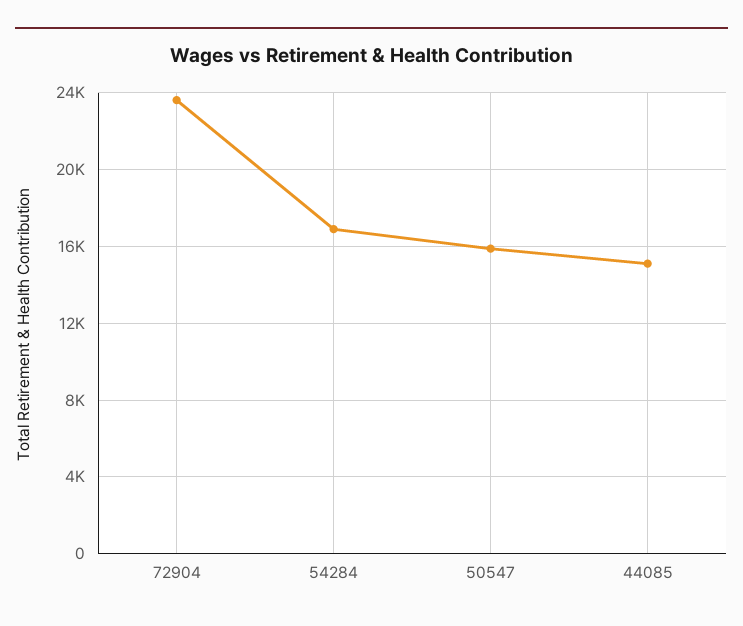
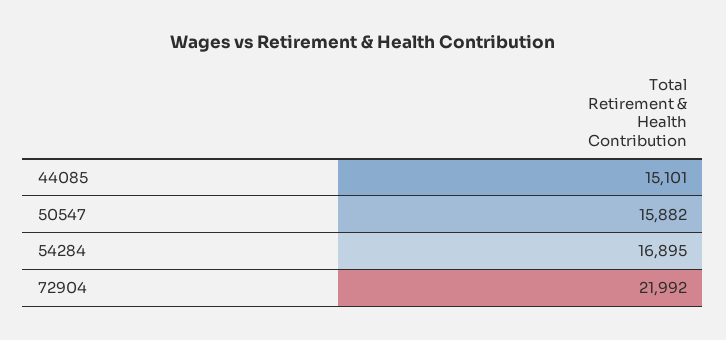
  {
-   "72904": 23500,
+   "72904": 21992,
    "54284": 16895,
    "50547": 15882,
    "44085": 15101
  }

